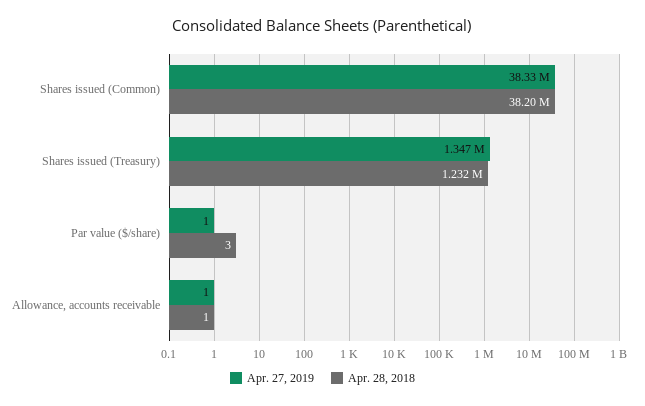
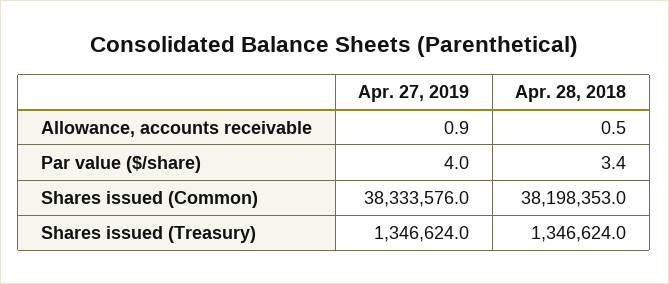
  {
    "Apr. 27, 2019": {
      "Shares issued (Common)": 38333576,
      "Shares issued (Treasury)": 1346624,
-     "Par value ($/share)": 1,
+     "Par value ($/share)": 4,
      "Allowance, accounts receivable": 0.9
    },
    "Apr. 28, 2018": {
      "Shares issued (Common)": 38198353,
-     "Shares issued (Treasury)": 1232000,
+     "Shares issued (Treasury)": 1346624,
      "Par value ($/share)": 3.4,
      "Allowance, accounts receivable": 0.5
    }
  }

